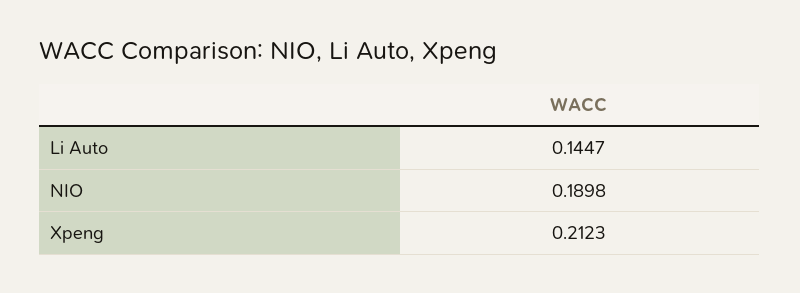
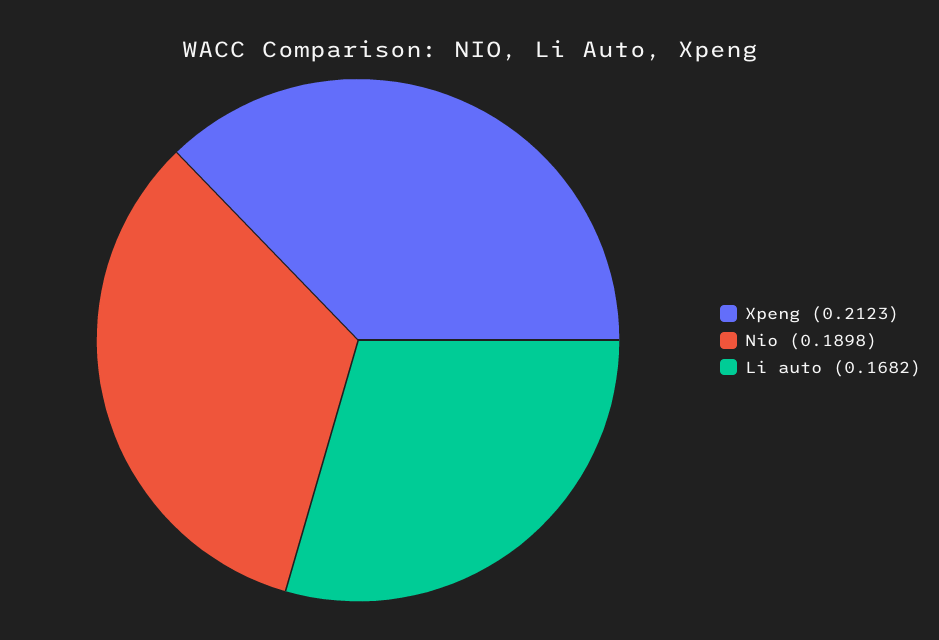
  {
-   "Li Auto": 0.1447,
+   "Li Auto": 0.1682,
    "NIO": 0.1898,
    "Xpeng": 0.2123
  }

